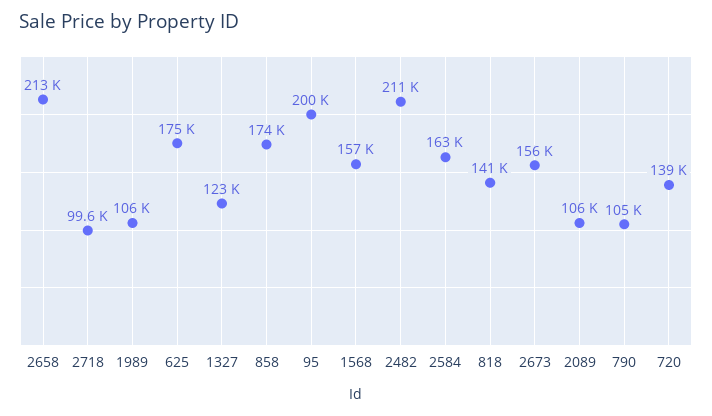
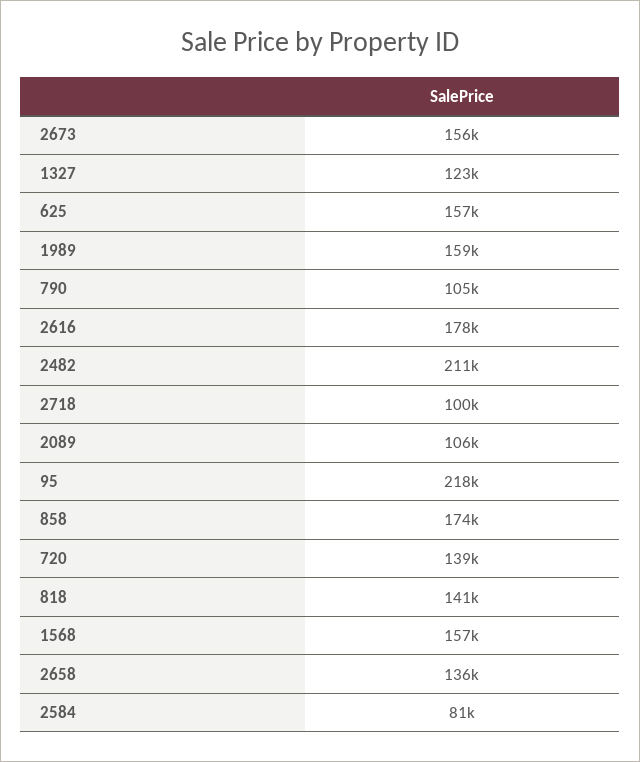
  {
-   "2658": 213000,
+   "2658": 136000,
    "2718": 99600,
-   "1989": 106000,
+   "1989": 159000,
-   "625": 175000,
+   "625": 157000,
    "1327": 123000,
    "858": 174000,
-   "95": 200000,
+   "95": 218000,
    "1568": 157000,
    "2482": 211000,
-   "2584": 163000,
+   "2584": 81000,
    "818": 141000,
    "2673": 156000,
    "2089": 106000,
    "790": 105000,
-   "720": 139000
+   "720": 139000,
+   "2616": 178000
  }

